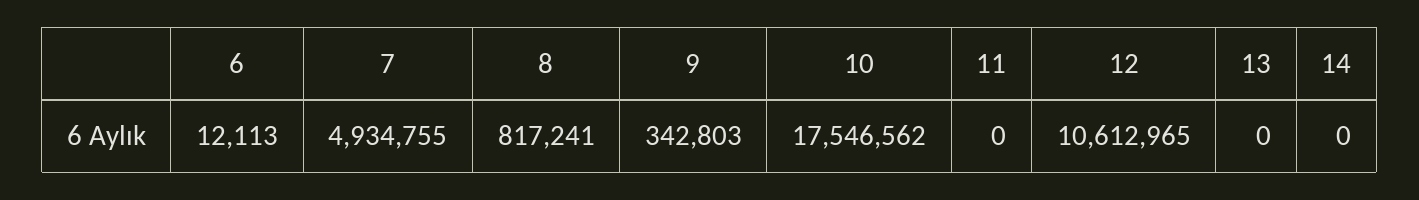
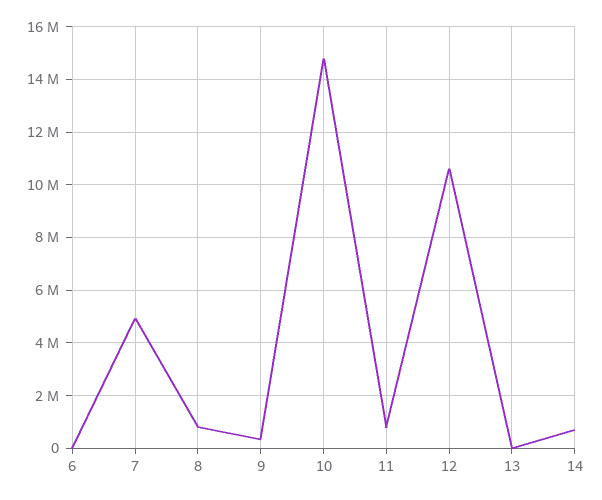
  {
    "6": 12113,
    "7": 4934755,
    "8": 817241,
    "9": 342803,
-   "10": 17546562,
+   "10": 14750000,
-   "11": 0,
+   "11": 750000,
    "12": 10612965,
    "13": 0,
-   "14": 0
+   "14": 750000
  }

